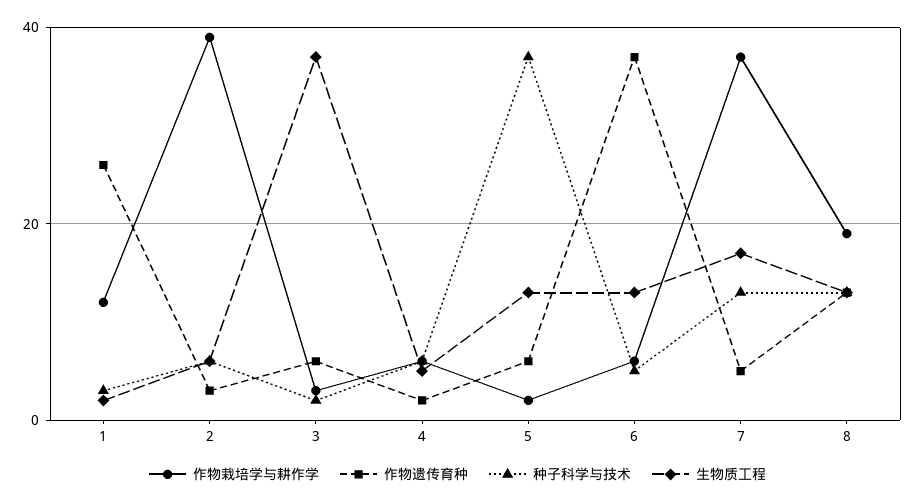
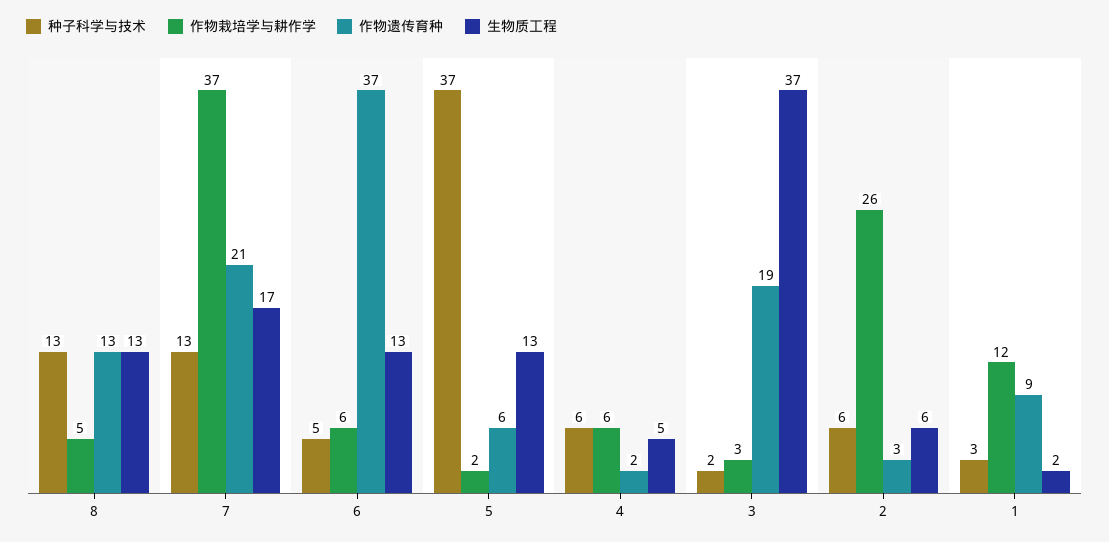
  {
    "作物栽培学与耕作学": {
      "1": 12,
-     "2": 40,
+     "2": 26,
      "3": 3,
      "4": 6,
      "5": 2,
      "6": 6,
      "7": 37,
-     "8": 20
+     "8": 5
    },
    "作物遗传育种": {
-     "1": 25,
+     "1": 9,
      "2": 3,
-     "3": 5,
+     "3": 19,
      "4": 2,
      "5": 6,
      "6": 37,
-     "7": 5,
+     "7": 21,
      "8": 13
    },
    "种子科学与技术": {
      "1": 3,
      "2": 6,
      "3": 2,
      "4": 6,
      "5": 37,
      "6": 5,
      "7": 13,
      "8": 13
    },
    "生物质工程": {
      "1": 2,
      "2": 6,
      "3": 37,
      "4": 5,
      "5": 13,
      "6": 13,
      "7": 17,
      "8": 13
    }
  }

